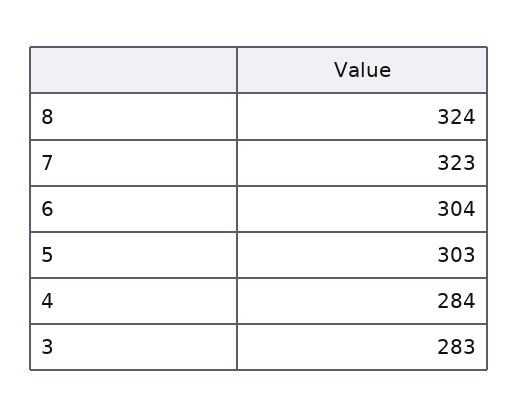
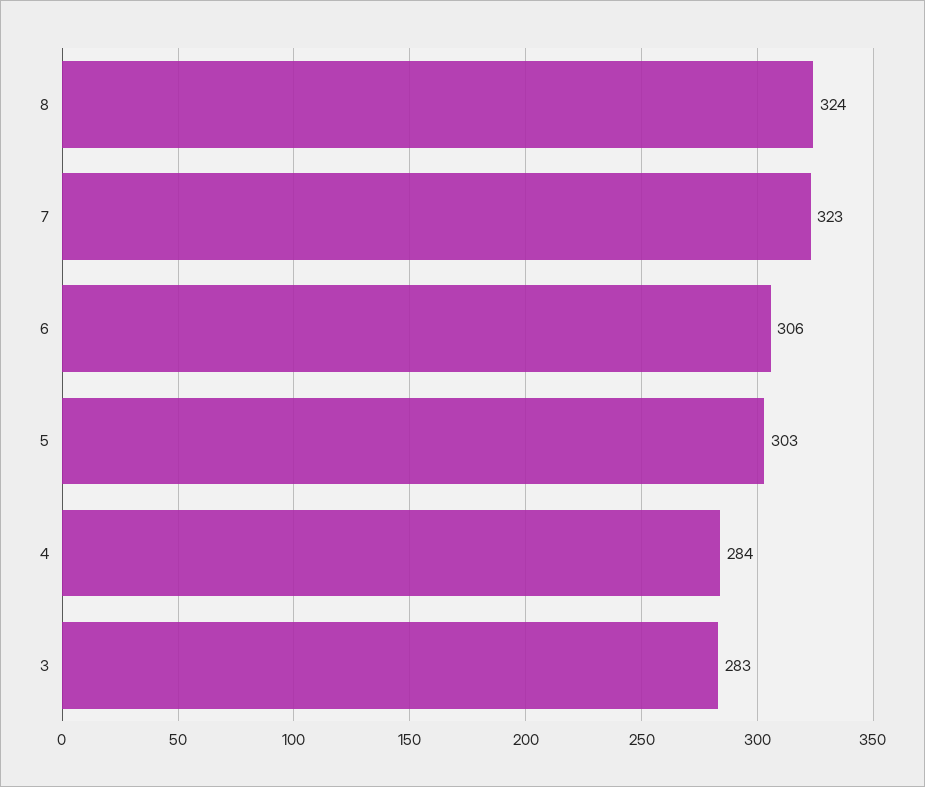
  {
    "8": 324,
    "7": 323,
-   "6": 304,
+   "6": 306,
    "5": 303,
    "4": 284,
    "3": 283
  }

